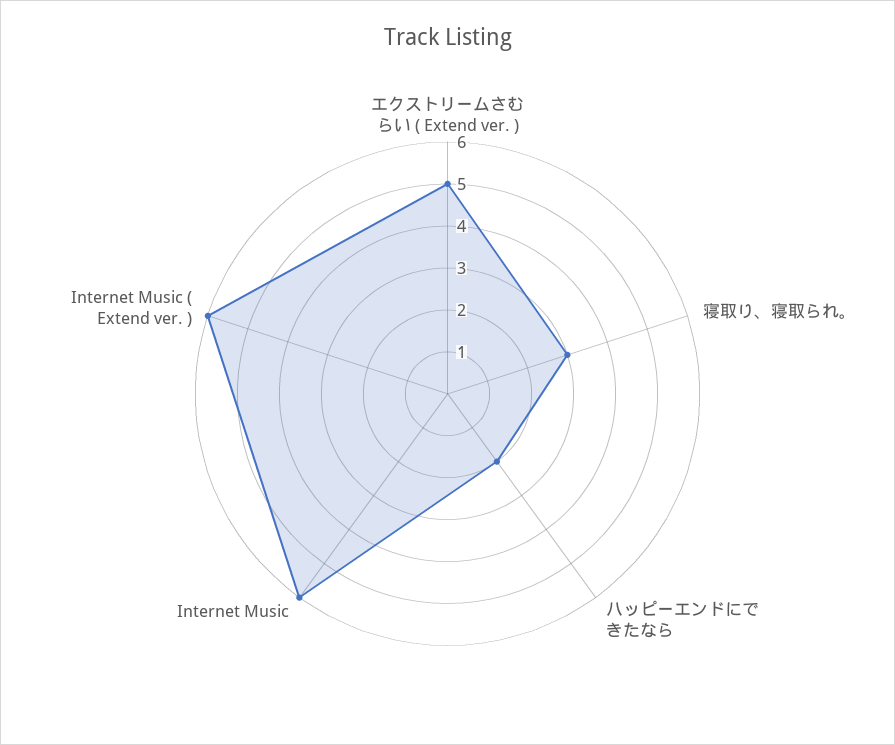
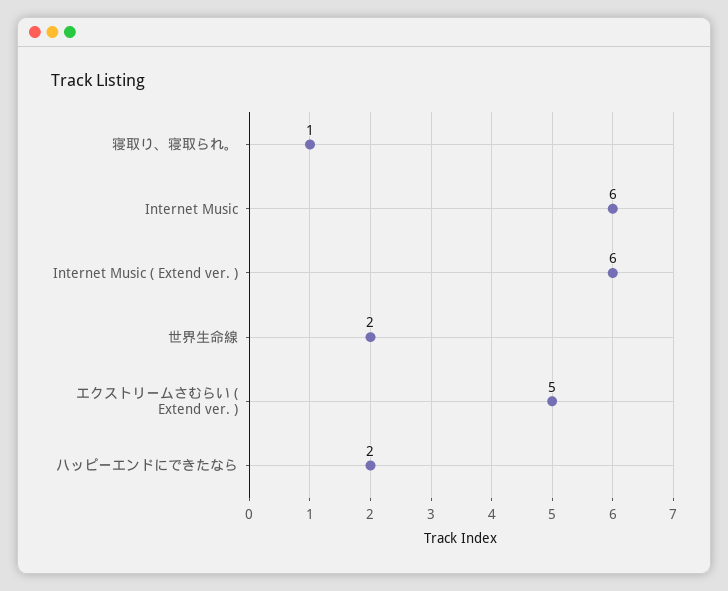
  {
    "エクストリームさむらい ( Extend ver. )": 5,
-   "寝取り、寝取られ。": 3,
+   "寝取り、寝取られ。": 1,
    "ハッピーエンドにできたなら": 2,
    "Internet Music": 6,
-   "Internet Music ( Extend ver. )": 6
+   "Internet Music ( Extend ver. )": 6,
+   "世界生命線": 2
  }

